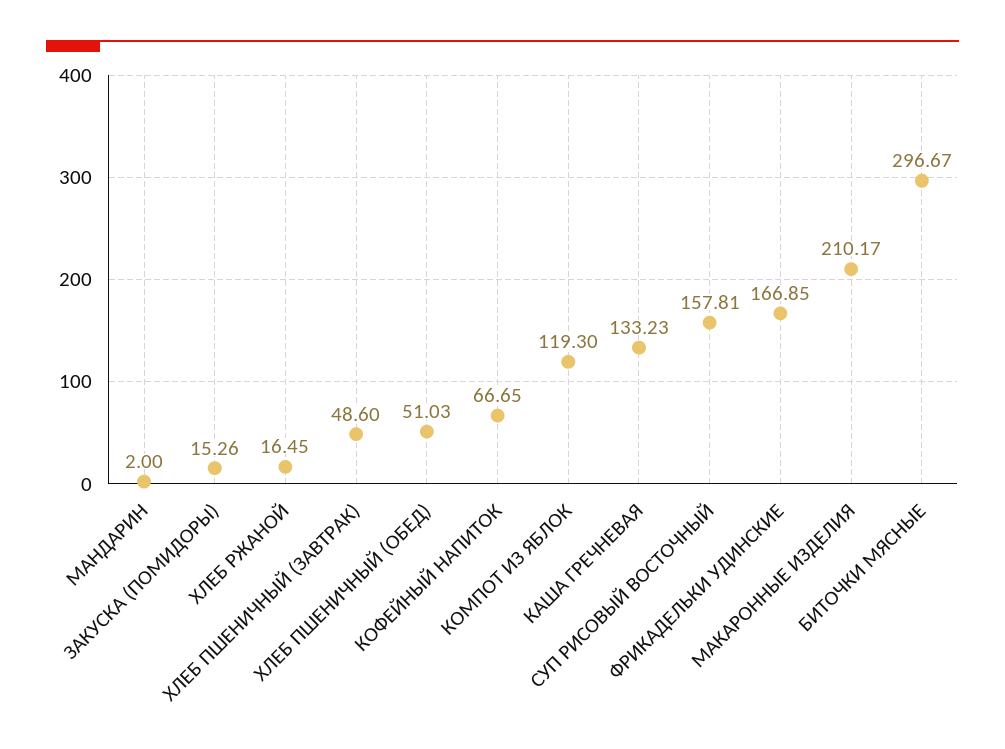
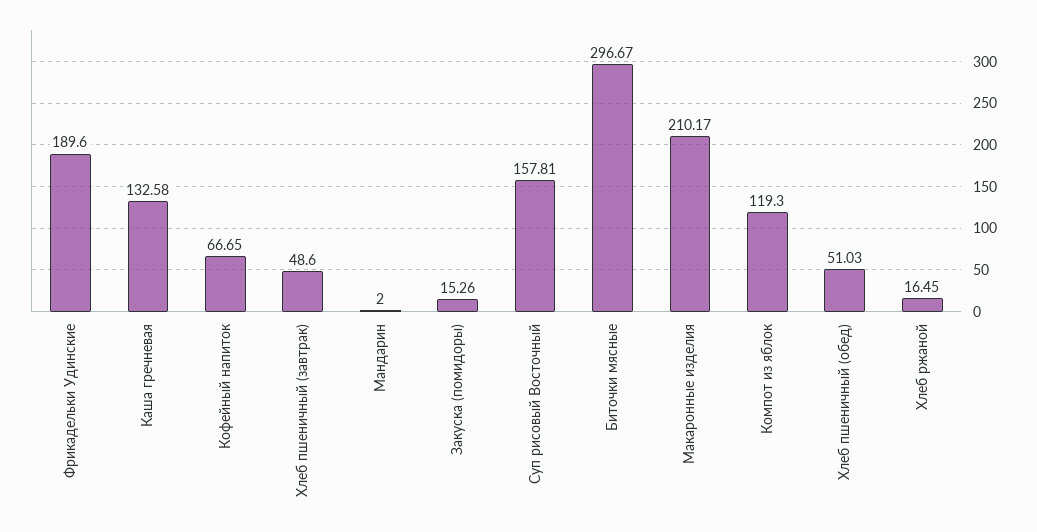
  {
    "МАНДАРИН": 2,
    "ЗАКУСКА (ПОМИДОРЫ)": 15.26,
    "ХЛЕБ РЖАНОЙ": 16.45,
    "ХЛЕБ ПШЕНИЧНЫЙ (ЗАВТРАК)": 48.6,
    "ХЛЕБ ПШЕНИЧНЫЙ (ОБЕД)": 51.03,
    "КОФЕЙНЫЙ НАПИТОК": 66.65,
    "КОМПОТ ИЗ ЯБЛОК": 119.3,
-   "КАША ГРЕЧНЕВАЯ": 133.23,
+   "КАША ГРЕЧНЕВАЯ": 132.58,
    "СУП РИСОВЫЙ ВОСТОЧНЫЙ": 157.81,
-   "ФРИКАДЕЛЬКИ УДИНСКИЕ": 166.85,
+   "ФРИКАДЕЛЬКИ УДИНСКИЕ": 189.6,
    "МАКАРОННЫЕ ИЗДЕЛИЯ": 210.17,
    "БИТОЧКИ МЯСНЫЕ": 296.67
  }

